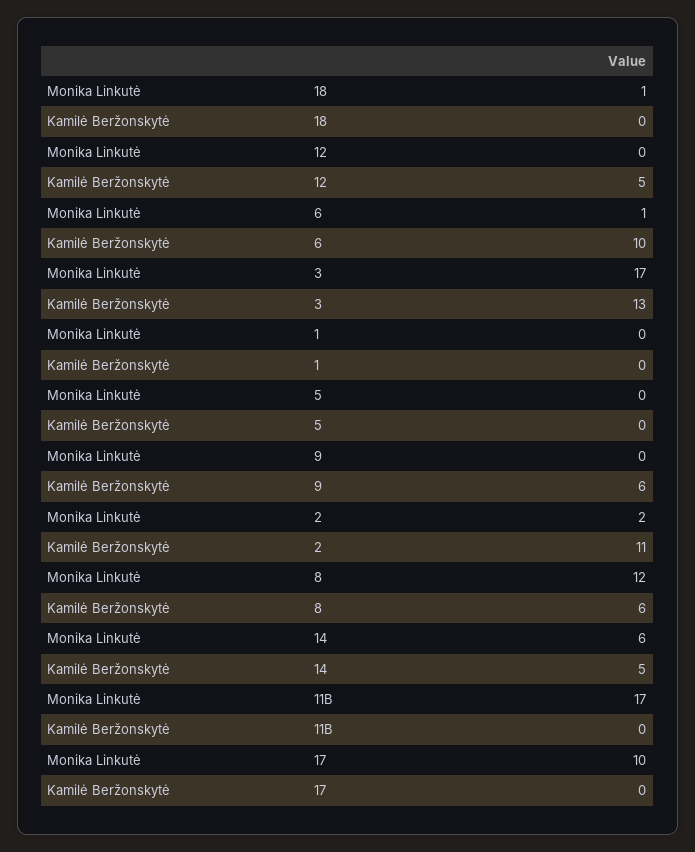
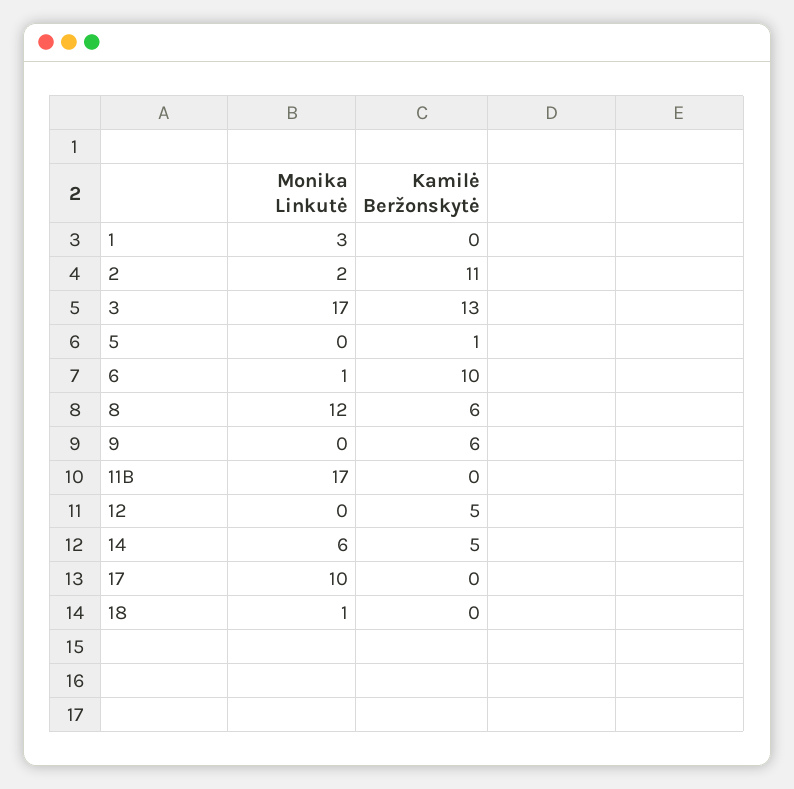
  {
    "Monika Linkutė": {
      "18": 1,
      "12": 0,
      "6": 1,
      "3": 17,
-     "1": 0,
+     "1": 3,
      "5": 0,
      "9": 0,
      "2": 2,
      "8": 12,
      "14": 6,
      "11B": 17,
      "17": 10
    },
    "Kamilė Beržonskytė": {
      "18": 0,
      "12": 5,
      "6": 10,
      "3": 13,
      "1": 0,
-     "5": 0,
+     "5": 1,
      "9": 6,
      "2": 11,
      "8": 6,
      "14": 5,
      "11B": 0,
      "17": 0
    }
  }

